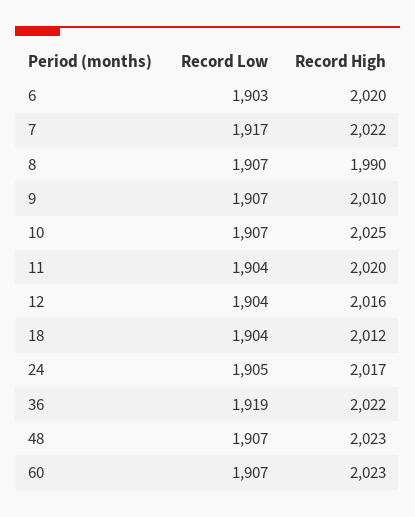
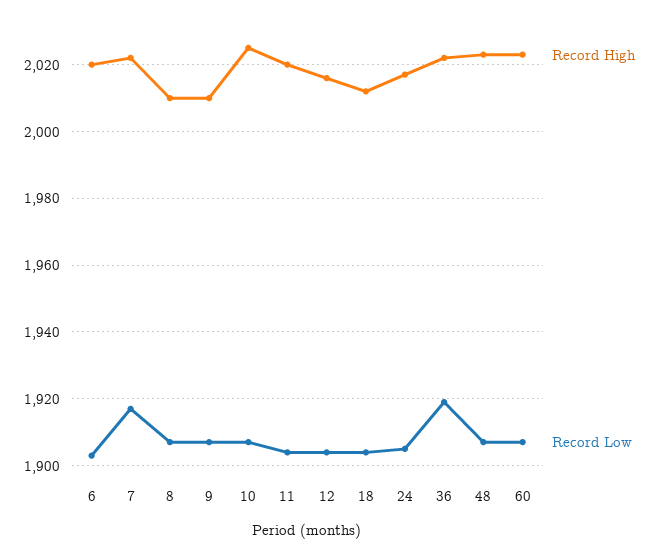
  {
    "Record Low": {
      "6": 1903,
      "7": 1917,
      "8": 1907,
      "9": 1907,
      "10": 1907,
      "11": 1904,
      "12": 1904,
      "18": 1904,
      "24": 1905,
      "36": 1919,
      "48": 1907,
      "60": 1907
    },
    "Record High": {
      "6": 2020,
      "7": 2022,
-     "8": 1990,
+     "8": 2010,
      "9": 2010,
      "10": 2025,
      "11": 2020,
      "12": 2016,
      "18": 2012,
      "24": 2017,
      "36": 2022,
      "48": 2023,
      "60": 2023
    }
  }

